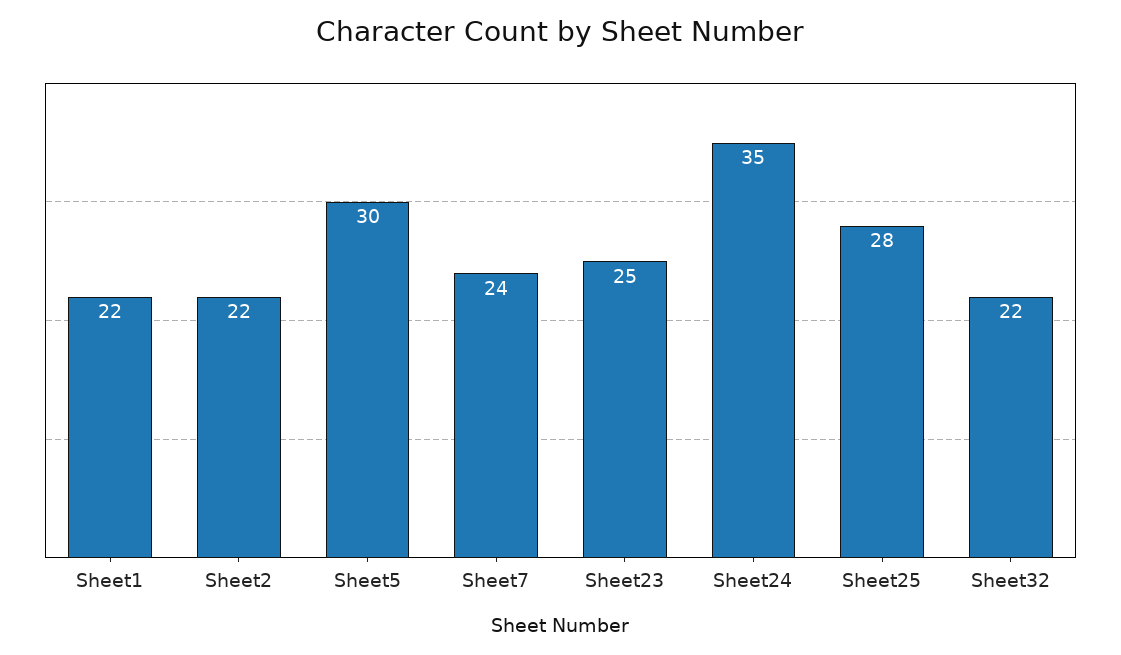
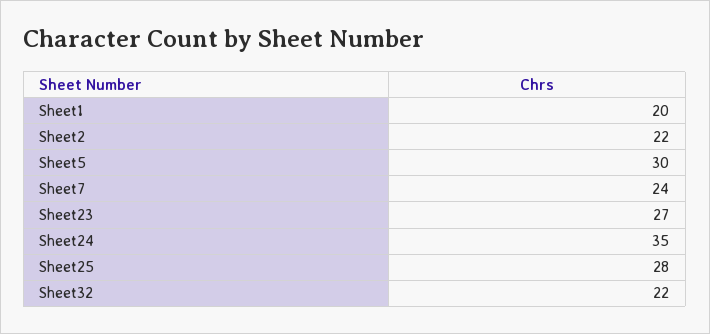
  {
-   "Sheet1": 22,
+   "Sheet1": 20,
    "Sheet2": 22,
    "Sheet5": 30,
    "Sheet7": 24,
-   "Sheet23": 25,
+   "Sheet23": 27,
    "Sheet24": 35,
    "Sheet25": 28,
    "Sheet32": 22
  }

